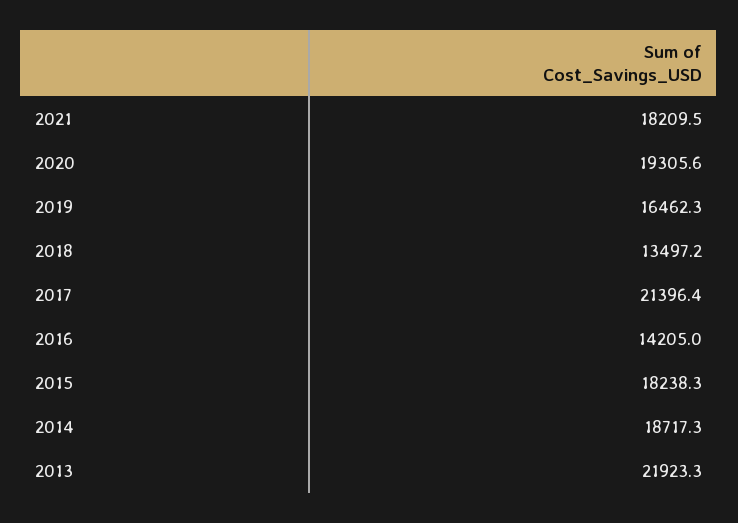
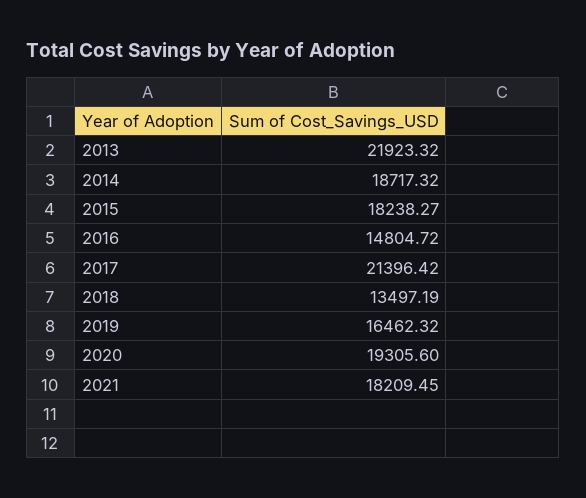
  {
    "2021": 18209.45,
    "2020": 19305.6,
    "2019": 16462.32,
    "2018": 13497.19,
    "2017": 21396.42,
-   "2016": 14205,
+   "2016": 14804.72,
    "2015": 18238.27,
    "2014": 18717.32,
    "2013": 21923.32
  }

